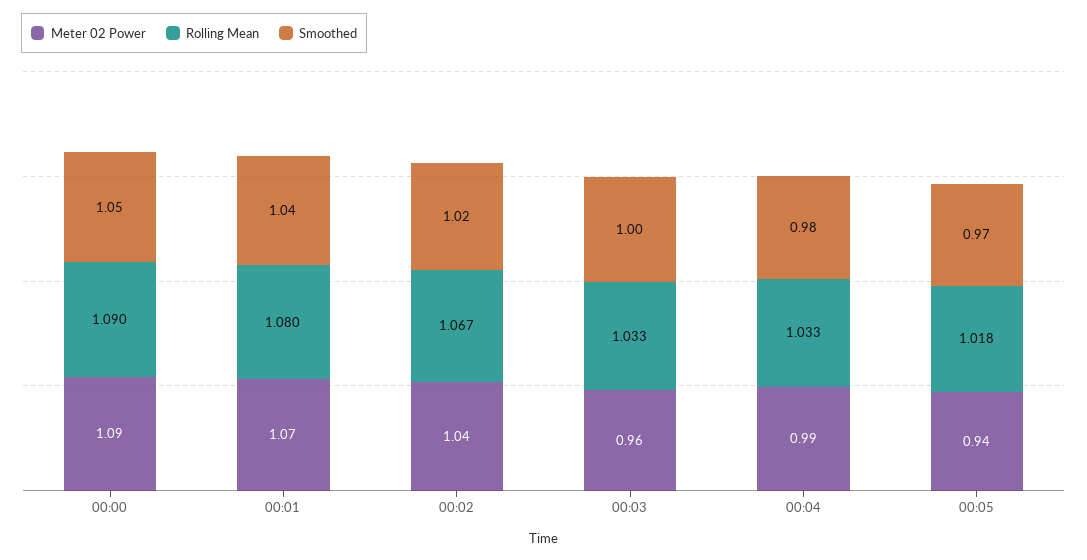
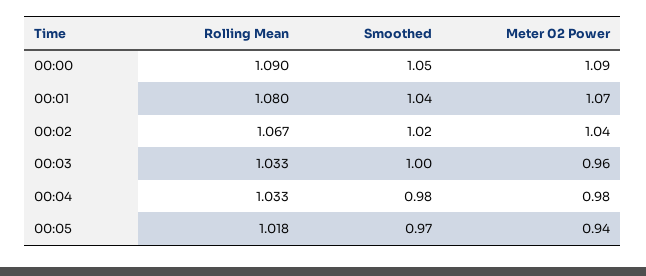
  {
    "Meter 02 Power": {
      "00:00": 1.09,
      "00:01": 1.07,
      "00:02": 1.04,
      "00:03": 0.96,
-     "00:04": 0.99,
+     "00:04": 0.98,
      "00:05": 0.94
    },
    "Rolling Mean": {
      "00:00": 1.09,
      "00:01": 1.08,
      "00:02": 1.067,
      "00:03": 1.033,
      "00:04": 1.033,
      "00:05": 1.018
    },
    "Smoothed": {
      "00:00": 1.05,
      "00:01": 1.04,
      "00:02": 1.02,
      "00:03": 1,
      "00:04": 0.98,
      "00:05": 0.97
    }
  }

